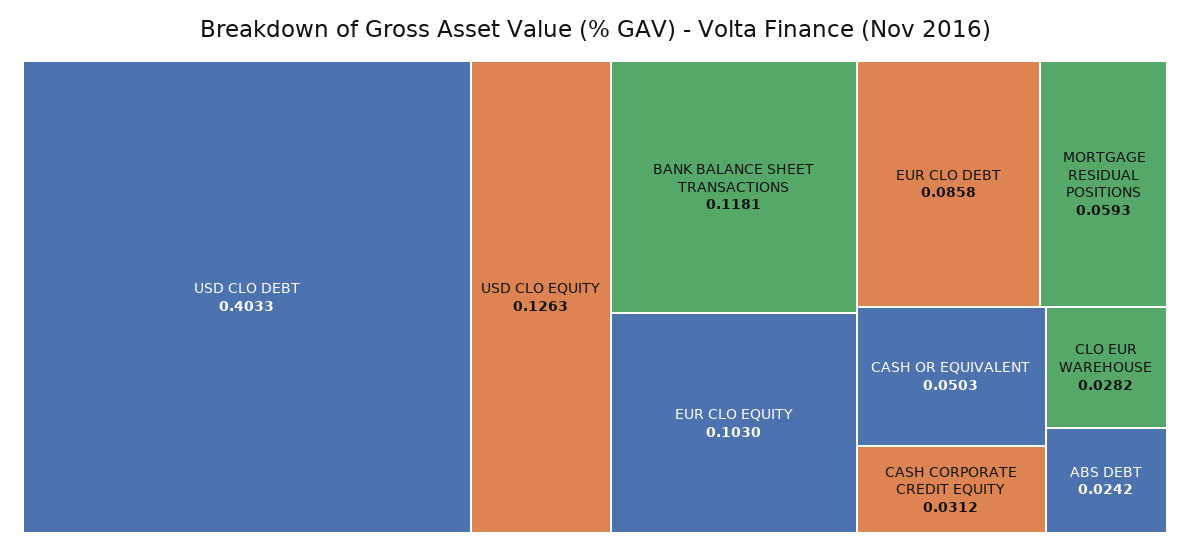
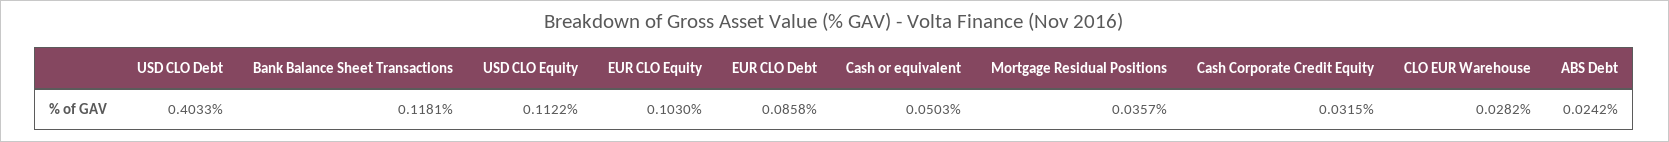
  {
    "USD CLO DEBT": 0.4033,
-   "USD CLO EQUITY": 0.1263,
+   "USD CLO EQUITY": 0.1122,
    "BANK BALANCE SHEET TRANSACTIONS": 0.1181,
    "EUR CLO EQUITY": 0.103,
    "EUR CLO DEBT": 0.0858,
-   "MORTGAGE RESIDUAL POSITIONS": 0.0593,
+   "MORTGAGE RESIDUAL POSITIONS": 0.0357,
    "CASH OR EQUIVALENT": 0.0503,
-   "CASH CORPORATE CREDIT EQUITY": 0.0312,
+   "CASH CORPORATE CREDIT EQUITY": 0.0315,
    "CLO EUR WAREHOUSE": 0.0282,
    "ABS DEBT": 0.0242
  }

